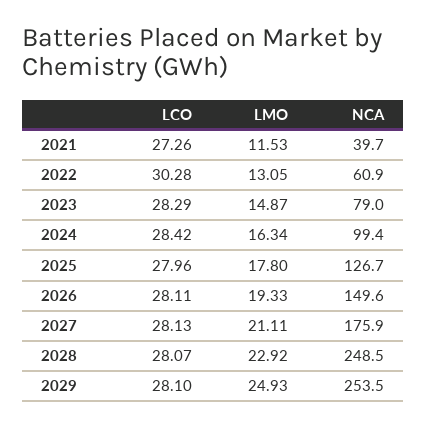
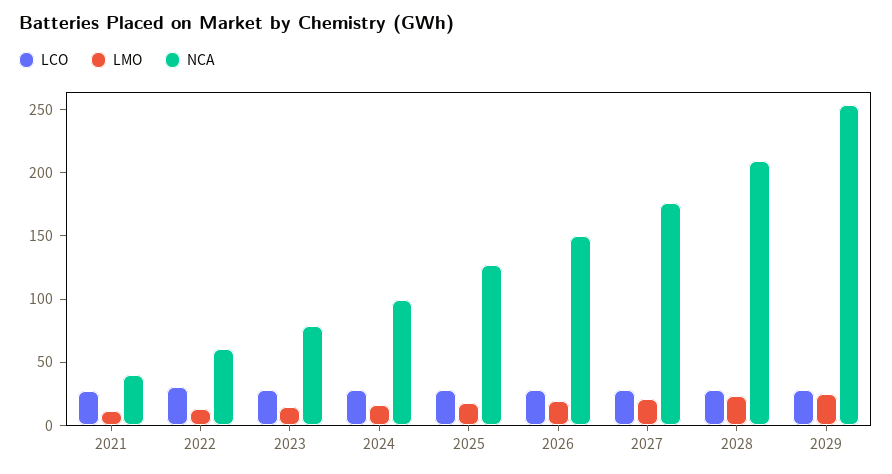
  {
    "LCO": {
      "2021": 27.26,
      "2022": 30.28,
      "2023": 28.29,
      "2024": 28.42,
      "2025": 27.96,
      "2026": 28.11,
      "2027": 28.13,
      "2028": 28.07,
      "2029": 28.1
    },
    "LMO": {
      "2021": 11.53,
      "2022": 13.05,
      "2023": 14.87,
      "2024": 16.34,
      "2025": 17.8,
      "2026": 19.33,
      "2027": 21.11,
      "2028": 22.92,
      "2029": 24.93
    },
    "NCA": {
      "2021": 39.7,
      "2022": 60.9,
      "2023": 79,
      "2024": 99.4,
      "2025": 126.7,
      "2026": 149.6,
      "2027": 175.9,
-     "2028": 248.5,
+     "2028": 210,
      "2029": 253.5
    }
  }

